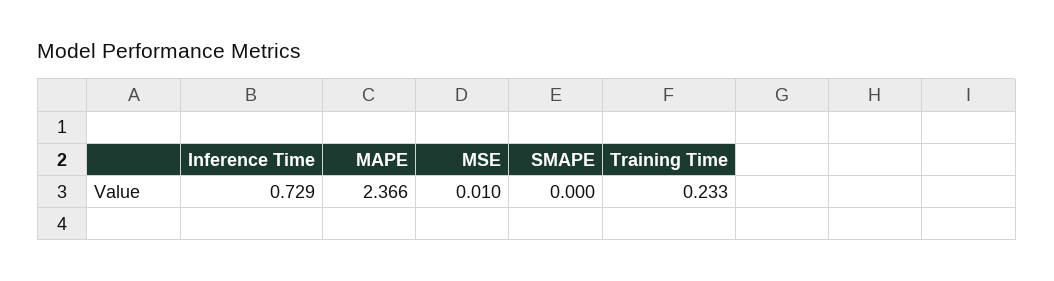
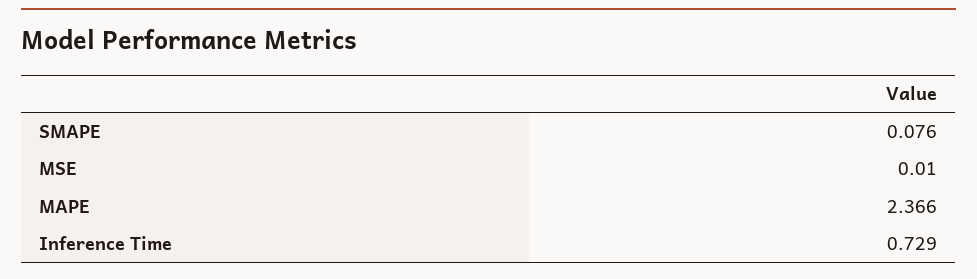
  {
    "Inference Time": 0.729,
    "MAPE": 2.366,
    "MSE": 0.01,
-   "SMAPE": 0,
+   "SMAPE": 0.076
-   "Training Time": 0.233
  }

